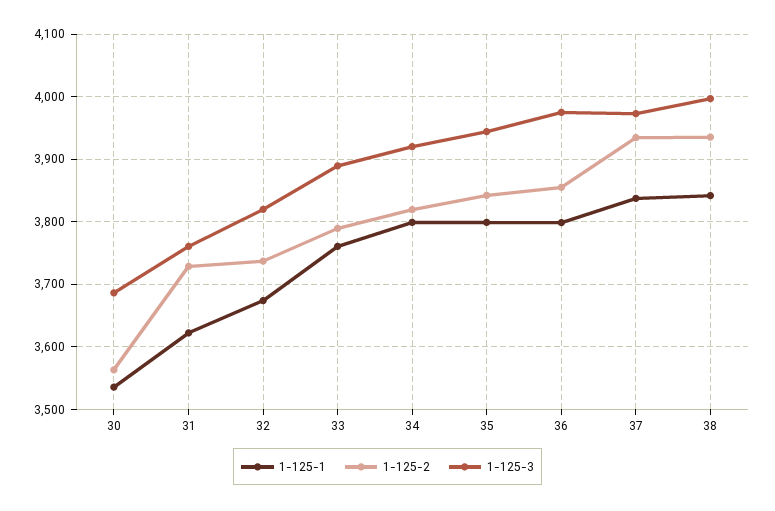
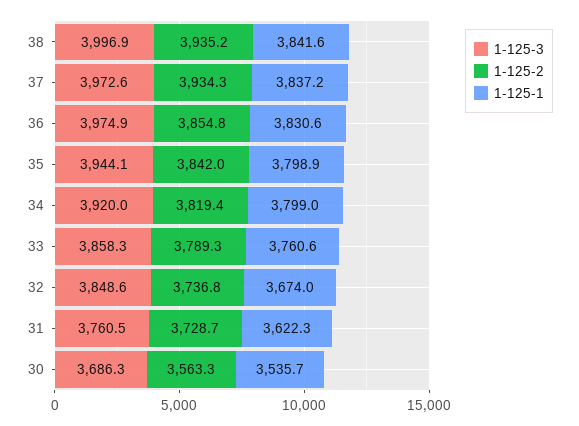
  {
    "1-125-1": {
      "30": 3535.7,
      "31": 3622.3,
      "32": 3674,
      "33": 3760.6,
      "34": 3799,
      "35": 3798.9,
-     "36": 3800,
+     "36": 3830.6,
      "37": 3837.2,
      "38": 3841.6
    },
    "1-125-2": {
      "30": 3563.3,
      "31": 3728.7,
      "32": 3736.8,
      "33": 3789.3,
      "34": 3819.4,
      "35": 3842,
      "36": 3854.8,
      "37": 3934.3,
      "38": 3935.2
    },
    "1-125-3": {
      "30": 3686.3,
      "31": 3760.5,
-     "32": 3820,
+     "32": 3848.6,
-     "33": 3890,
+     "33": 3858.3,
      "34": 3920,
      "35": 3944.1,
      "36": 3974.9,
      "37": 3972.6,
      "38": 3996.9
    }
  }

